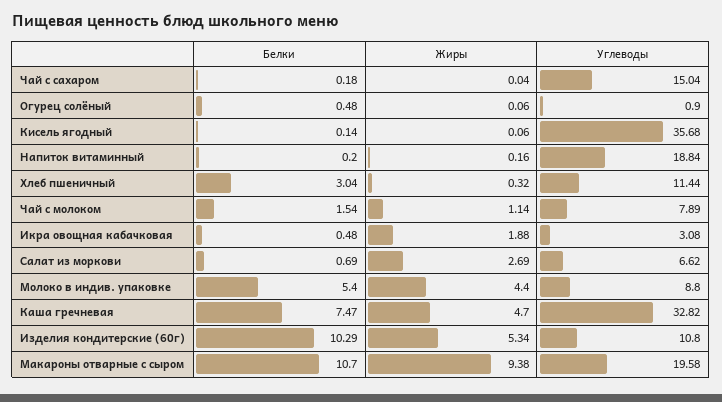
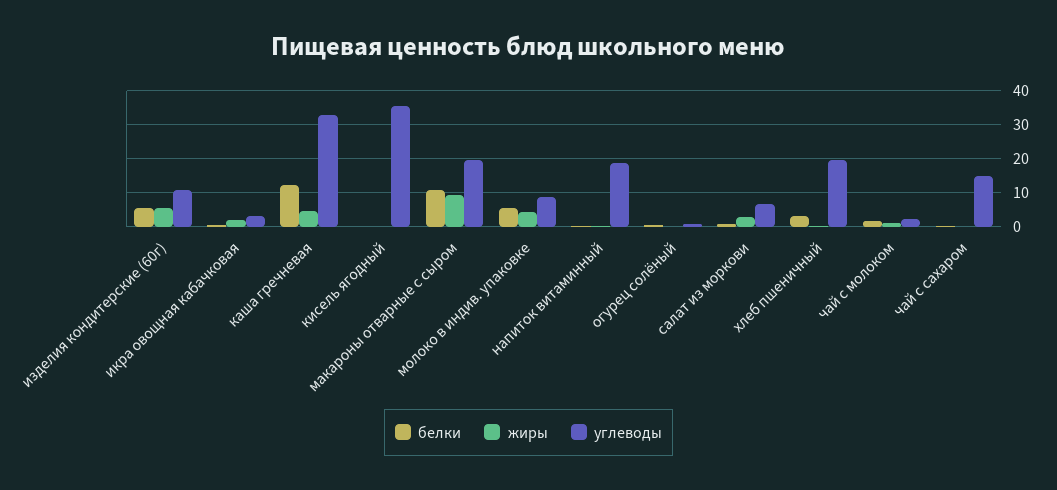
  {
    "Белки": {
      "Чай с сахаром": 0.18,
      "Огурец солёный": 0.48,
      "Кисель ягодный": 0.14,
      "Напиток витаминный": 0.2,
      "Хлеб пшеничный": 3.04,
      "Чай с молоком": 1.54,
      "Икра овощная кабачковая": 0.48,
      "Салат из моркови": 0.69,
      "Молоко в индив. упаковке": 5.4,
-     "Каша гречневая": 7.47,
+     "Каша гречневая": 12,
-     "Изделия кондитерские (60г)": 10.29,
+     "Изделия кондитерские (60г)": 6,
      "Макароны отварные с сыром": 10.7
    },
    "Жиры": {
      "Чай с сахаром": 0.04,
      "Огурец солёный": 0.06,
      "Кисель ягодный": 0.06,
      "Напиток витаминный": 0.16,
      "Хлеб пшеничный": 0.32,
      "Чай с молоком": 1.14,
      "Икра овощная кабачковая": 1.88,
      "Салат из моркови": 2.69,
      "Молоко в индив. упаковке": 4.4,
      "Каша гречневая": 4.7,
      "Изделия кондитерские (60г)": 5.34,
      "Макароны отварные с сыром": 9.38
    },
    "Углеводы": {
      "Чай с сахаром": 15.04,
      "Огурец солёный": 0.9,
      "Кисель ягодный": 35.68,
      "Напиток витаминный": 18.84,
-     "Хлеб пшеничный": 11.44,
+     "Хлеб пшеничный": 20,
-     "Чай с молоком": 7.89,
+     "Чай с молоком": 2,
      "Икра овощная кабачковая": 3.08,
      "Салат из моркови": 6.62,
      "Молоко в индив. упаковке": 8.8,
      "Каша гречневая": 32.82,
      "Изделия кондитерские (60г)": 10.8,
      "Макароны отварные с сыром": 19.58
    }
  }

